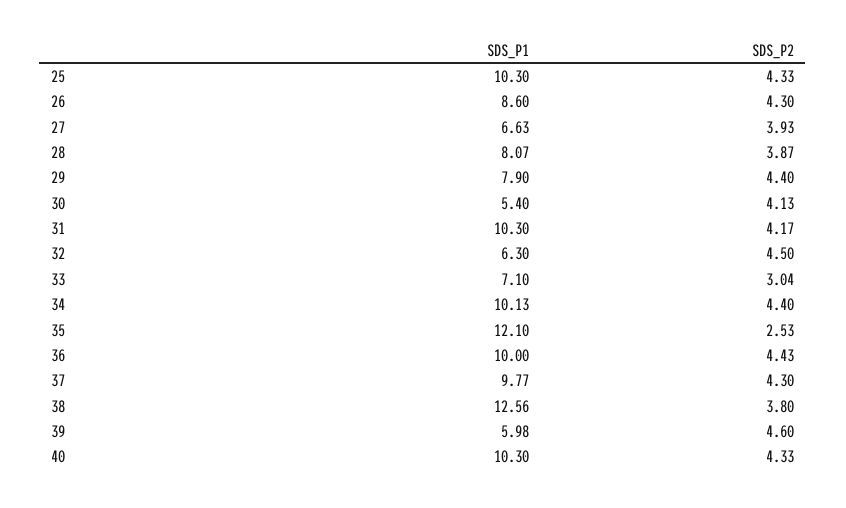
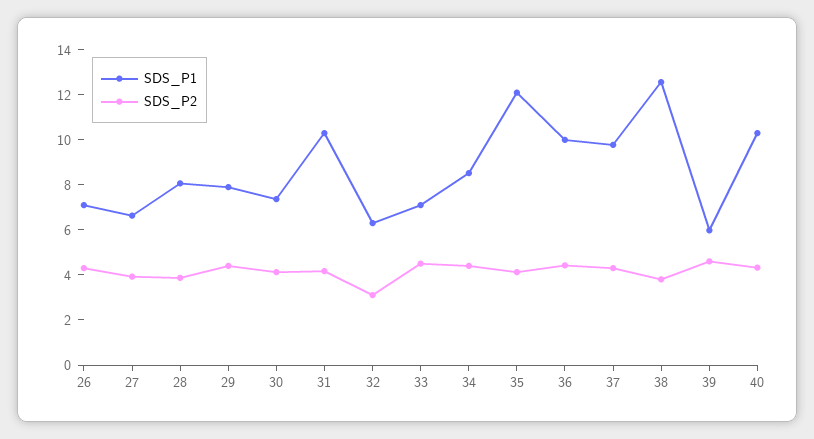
  {
    "SDS_P1": {
-     "25": 10.3,
-     "26": 8.6,
+     "26": 7,
      "27": 6.63,
      "28": 8.07,
      "29": 7.9,
-     "30": 5.4,
+     "30": 7.5,
      "31": 10.3,
      "32": 6.3,
      "33": 7.1,
-     "34": 10.13,
+     "34": 8.5,
      "35": 12.1,
      "36": 10,
      "37": 9.77,
      "38": 12.56,
      "39": 5.98,
      "40": 10.3
    },
    "SDS_P2": {
-     "25": 4.33,
      "26": 4.3,
      "27": 3.93,
      "28": 3.87,
      "29": 4.4,
      "30": 4.13,
      "31": 4.17,
-     "32": 4.5,
+     "32": 3,
-     "33": 3.04,
+     "33": 4.5,
      "34": 4.4,
-     "35": 2.53,
+     "35": 4,
      "36": 4.43,
      "37": 4.3,
      "38": 3.8,
      "39": 4.6,
      "40": 4.33
    }
  }

